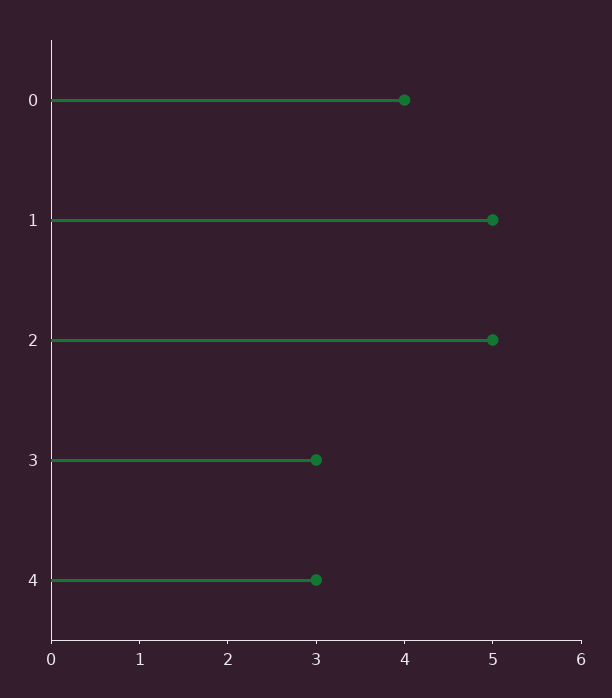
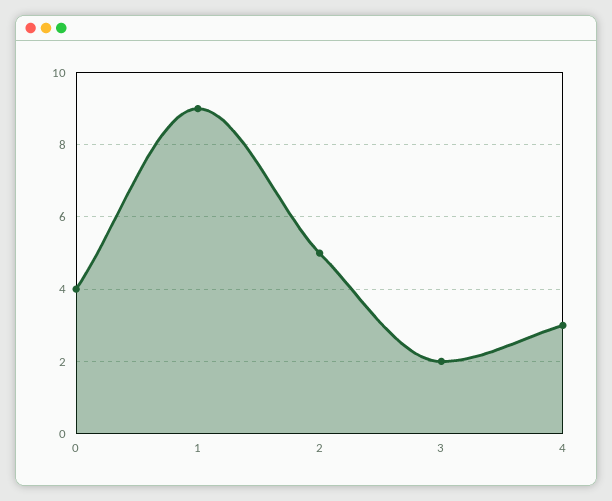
  {
    "0": 4,
-   "1": 5,
+   "1": 9,
    "2": 5,
-   "3": 3,
+   "3": 2,
    "4": 3
  }

